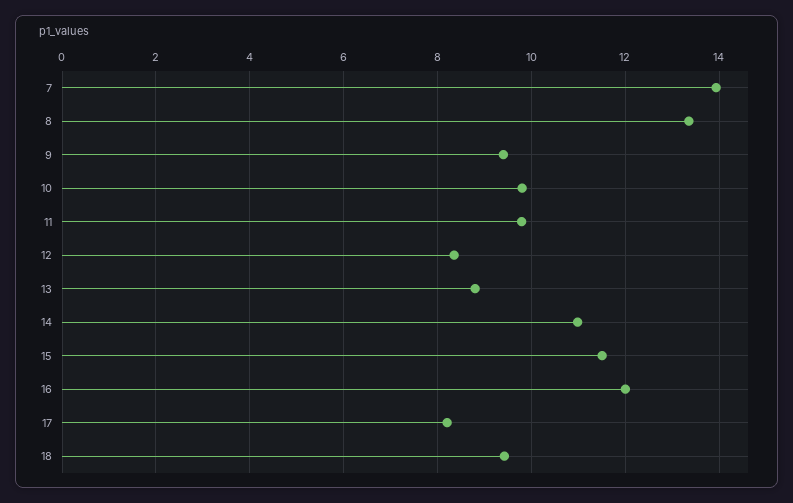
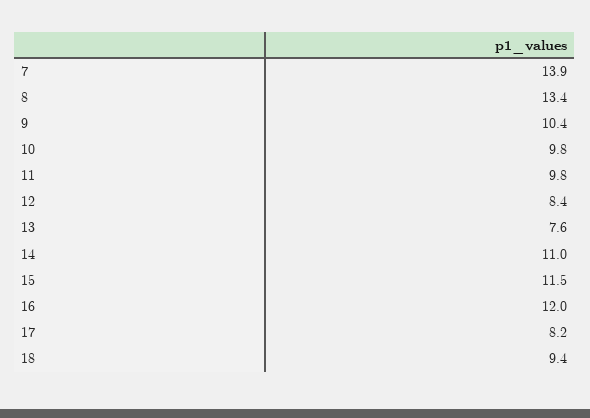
  {
    "7": 13.9,
    "8": 13.4,
-   "9": 9.4,
+   "9": 10.4,
    "10": 9.8,
    "11": 9.8,
    "12": 8.4,
-   "13": 8.8,
+   "13": 7.6,
    "14": 11,
    "15": 11.5,
    "16": 12,
    "17": 8.2,
    "18": 9.4
  }

